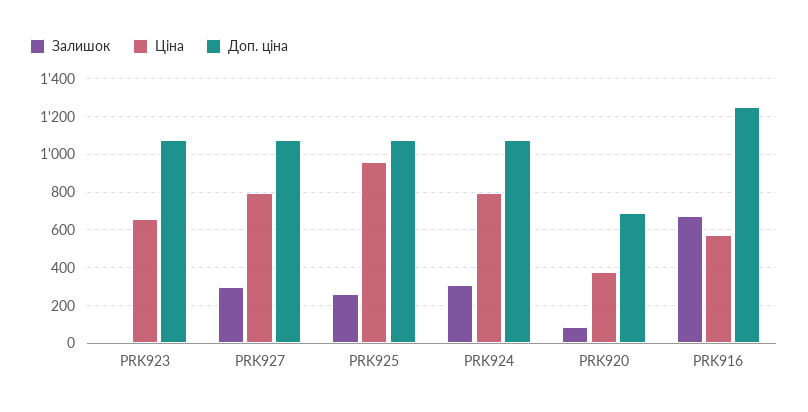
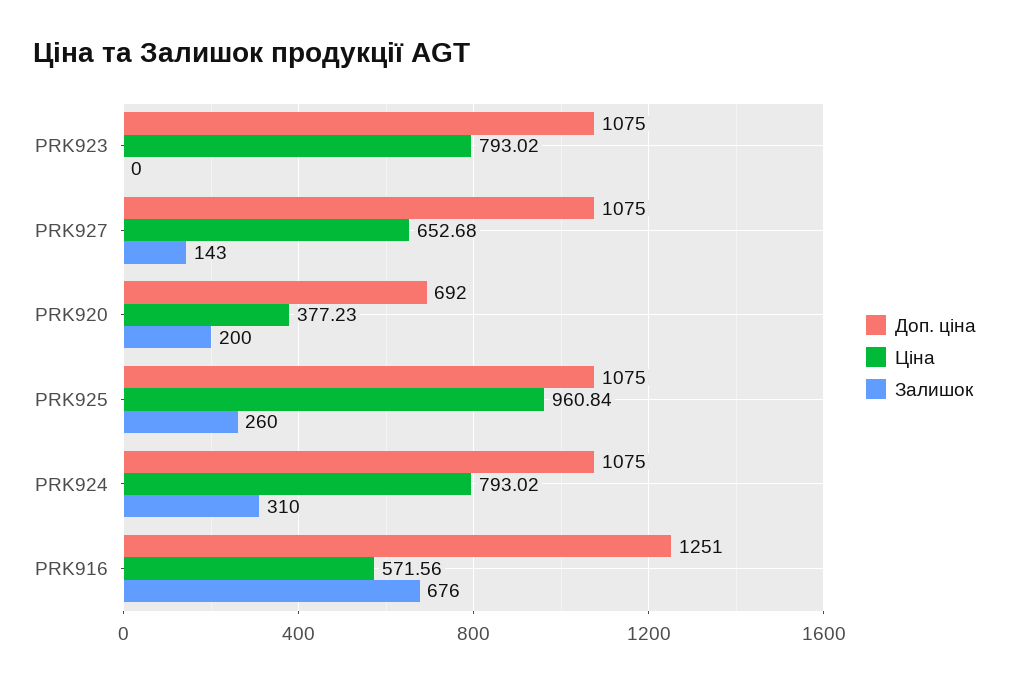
  {
    "Залишок": {
      "PRK923": 0,
-     "PRK927": 300,
+     "PRK927": 143,
      "PRK925": 260,
      "PRK924": 310,
-     "PRK920": 100,
+     "PRK920": 200,
      "PRK916": 676
    },
    "Ціна": {
-     "PRK923": 650,
+     "PRK923": 793.02,
-     "PRK927": 800,
+     "PRK927": 652.68,
      "PRK925": 960.84,
      "PRK924": 793.02,
      "PRK920": 377.23,
      "PRK916": 571.56
    },
    "Доп. ціна": {
      "PRK923": 1075,
      "PRK927": 1075,
      "PRK925": 1075,
      "PRK924": 1075,
      "PRK920": 692,
      "PRK916": 1251
    }
  }

